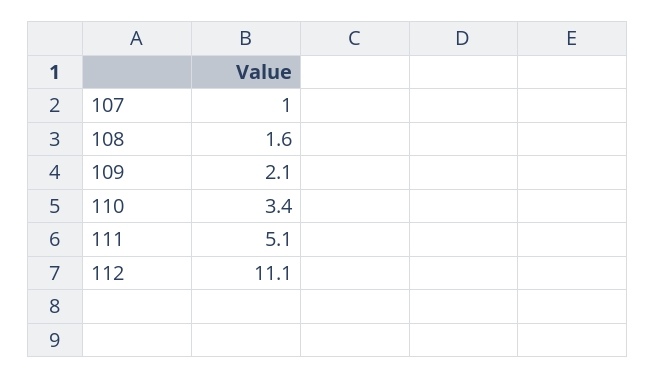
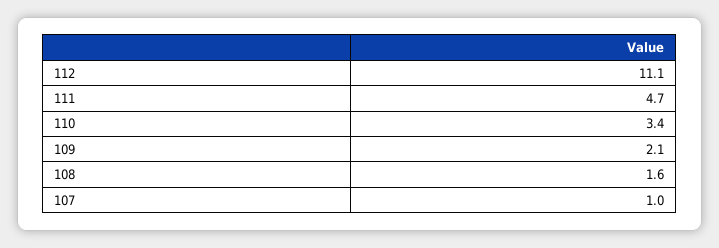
  {
    "107": 1,
    "108": 1.6,
    "109": 2.1,
    "110": 3.4,
-   "111": 5.1,
+   "111": 4.7,
    "112": 11.1
  }

